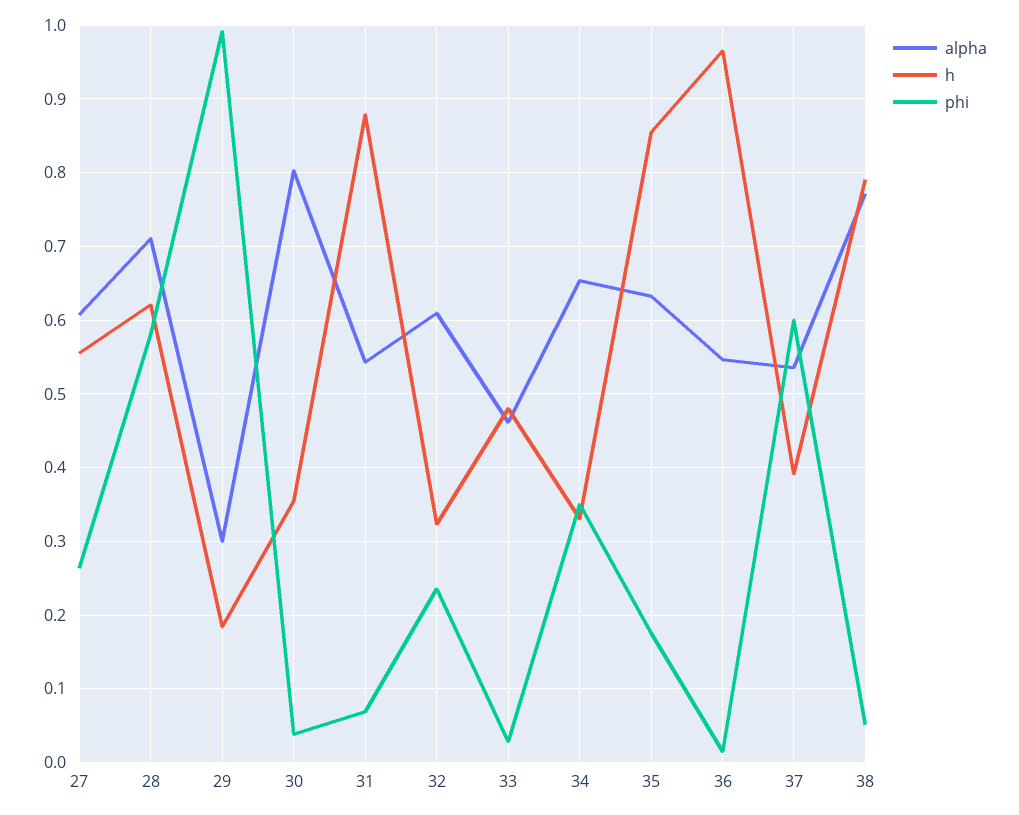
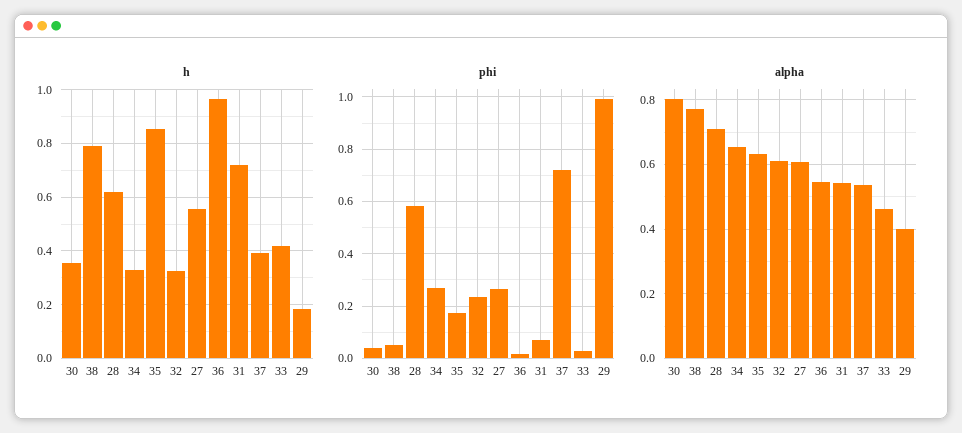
  {
    "alpha": {
      "27": 0.61,
      "28": 0.71,
-     "29": 0.3,
+     "29": 0.4,
      "30": 0.8,
      "31": 0.54,
      "32": 0.61,
      "33": 0.46,
      "34": 0.65,
      "35": 0.63,
      "36": 0.55,
      "37": 0.54,
      "38": 0.77
    },
    "h": {
      "27": 0.56,
      "28": 0.62,
      "29": 0.18,
      "30": 0.35,
-     "31": 0.88,
+     "31": 0.725,
      "32": 0.32,
-     "33": 0.48,
+     "33": 0.425,
      "34": 0.33,
      "35": 0.85,
      "36": 0.97,
      "37": 0.39,
      "38": 0.79
    },
    "phi": {
      "27": 0.26,
      "28": 0.58,
      "29": 0.99,
      "30": 0.04,
      "31": 0.07,
      "32": 0.24,
      "33": 0.03,
-     "34": 0.35,
+     "34": 0.275,
      "35": 0.18,
      "36": 0.01,
-     "37": 0.6,
+     "37": 0.725,
      "38": 0.05
    }
  }

